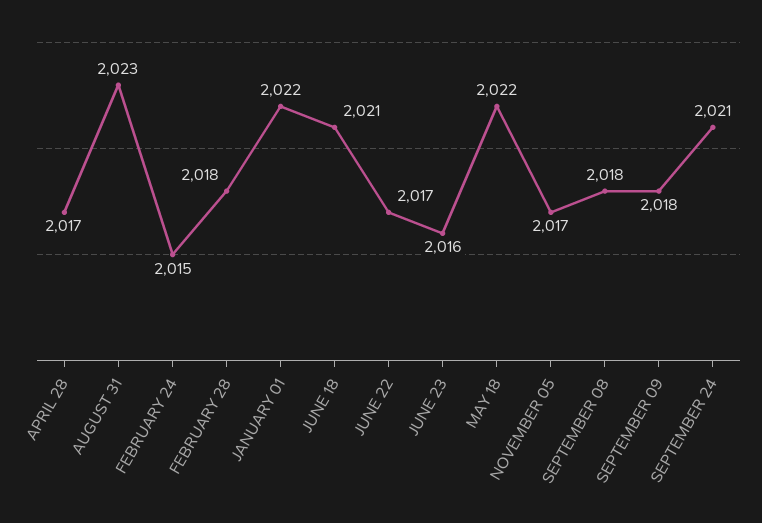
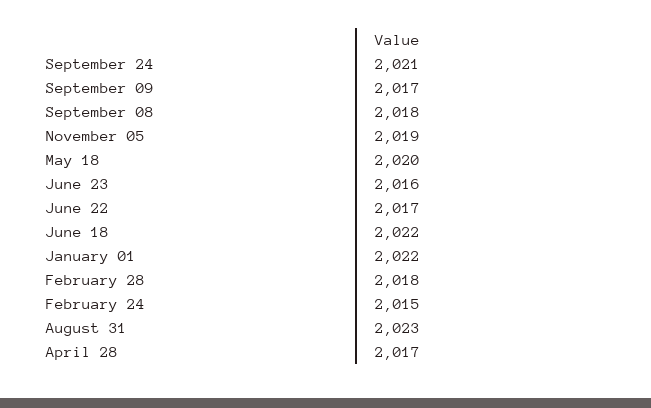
  {
    "APRIL 28": 2017,
    "AUGUST 31": 2023,
    "FEBRUARY 24": 2015,
    "FEBRUARY 28": 2018,
    "JANUARY 01": 2022,
-   "JUNE 18": 2021,
+   "JUNE 18": 2022,
    "JUNE 22": 2017,
    "JUNE 23": 2016,
-   "MAY 18": 2022,
+   "MAY 18": 2020,
-   "NOVEMBER 05": 2017,
+   "NOVEMBER 05": 2019,
    "SEPTEMBER 08": 2018,
-   "SEPTEMBER 09": 2018,
+   "SEPTEMBER 09": 2017,
    "SEPTEMBER 24": 2021
  }

